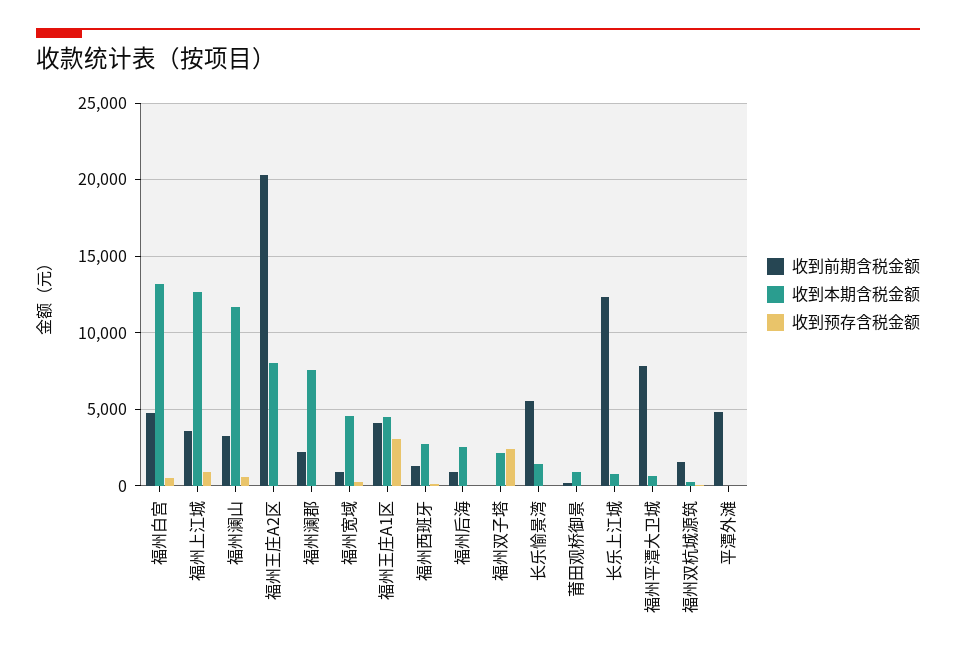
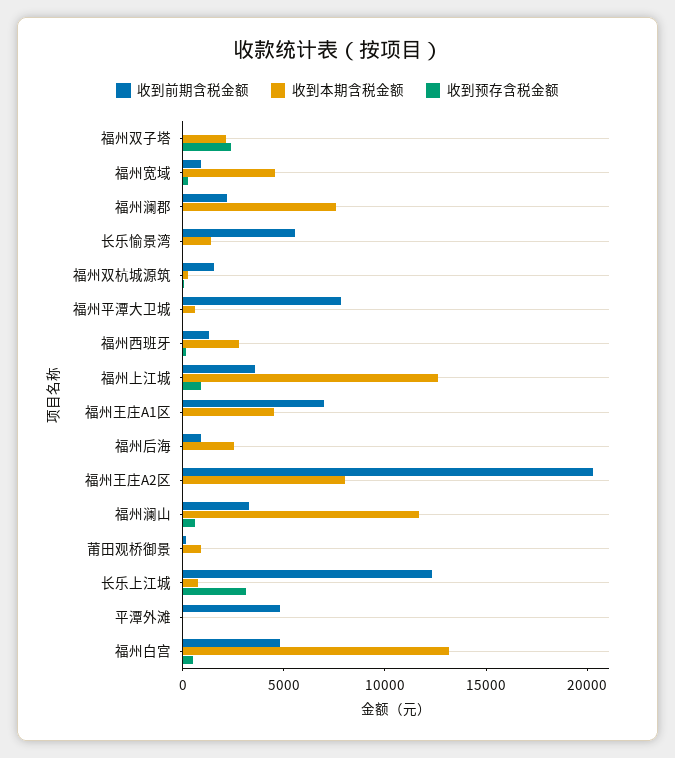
  {
    "收到前期含税金额": {
      "福州白宫": 5000,
      "福州上江城": 3500,
      "福州澜山": 3500,
      "福州王庄A2区": 20500,
      "福州澜郡": 2000,
      "福州宽域": 1000,
-     "福州王庄A1区": 4000,
+     "福州王庄A1区": 7000,
      "福州西班牙": 1500,
      "福州后海": 1000,
      "福州双子塔": 0,
      "长乐愉景湾": 5500,
      "莆田观桥御景": 0,
      "长乐上江城": 12500,
      "福州平潭大卫城": 8000,
      "福州双杭城源筑": 1500,
      "平潭外滩": 5000
    },
    "收到本期含税金额": {
      "福州白宫": 13000,
      "福州上江城": 12500,
      "福州澜山": 11500,
      "福州王庄A2区": 8000,
      "福州澜郡": 7500,
      "福州宽域": 4500,
      "福州王庄A1区": 4500,
      "福州西班牙": 3000,
      "福州后海": 2500,
      "福州双子塔": 2000,
      "长乐愉景湾": 1500,
      "莆田观桥御景": 1000,
      "长乐上江城": 1000,
      "福州平潭大卫城": 500,
      "福州双杭城源筑": 0,
      "平潭外滩": 0
    },
    "收到预存含税金额": {
      "福州白宫": 500,
      "福州上江城": 1000,
      "福州澜山": 500,
      "福州王庄A2区": 0,
      "福州澜郡": 0,
      "福州宽域": 500,
-     "福州王庄A1区": 3000,
+     "福州王庄A1区": 0,
      "福州西班牙": 0,
      "福州后海": 0,
      "福州双子塔": 2500,
      "长乐愉景湾": 0,
      "莆田观桥御景": 0,
-     "长乐上江城": 0,
+     "长乐上江城": 3000,
      "福州平潭大卫城": 0,
      "福州双杭城源筑": 0,
      "平潭外滩": 0
    }
  }

